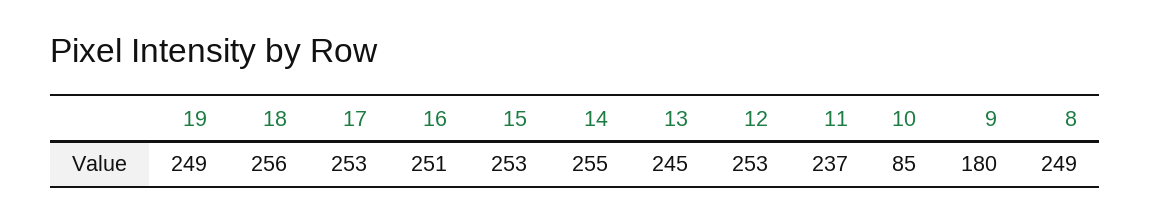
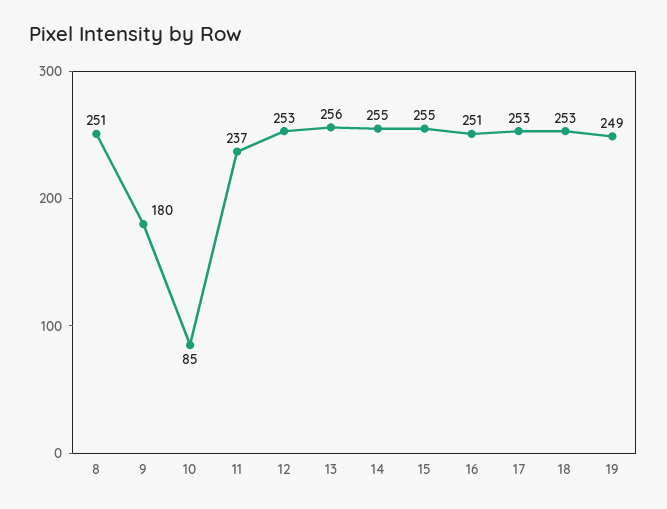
  {
    "19": 249,
-   "18": 256,
+   "18": 253,
    "17": 253,
    "16": 251,
-   "15": 253,
+   "15": 255,
    "14": 255,
-   "13": 245,
+   "13": 256,
    "12": 253,
    "11": 237,
    "10": 85,
    "9": 180,
-   "8": 249
+   "8": 251
  }

